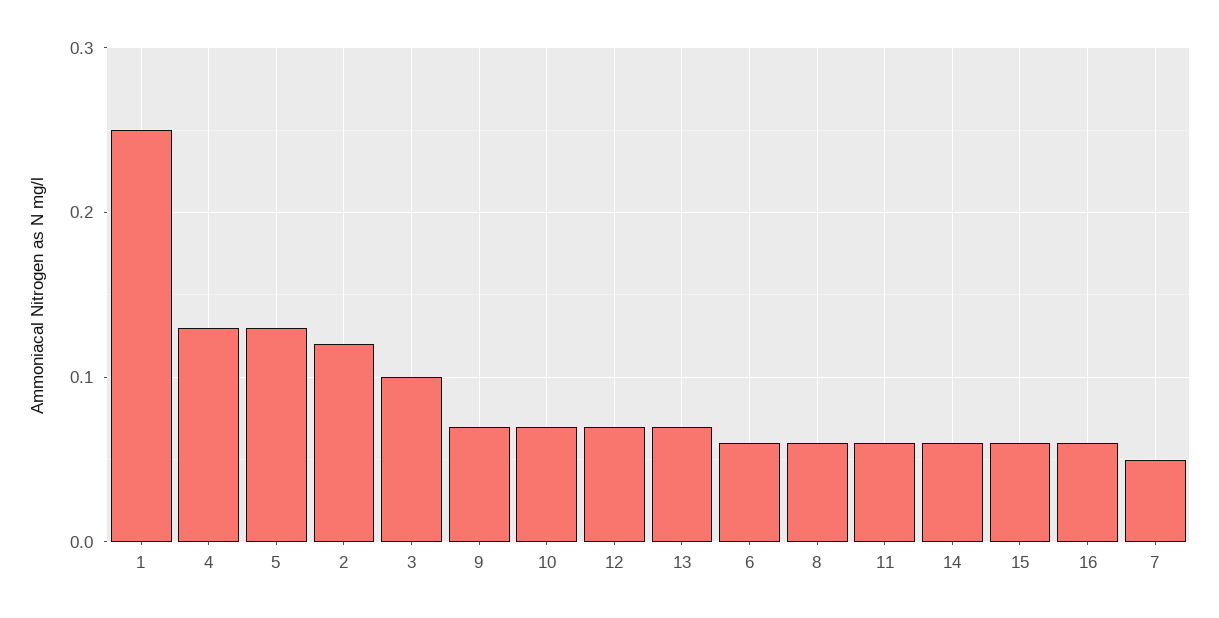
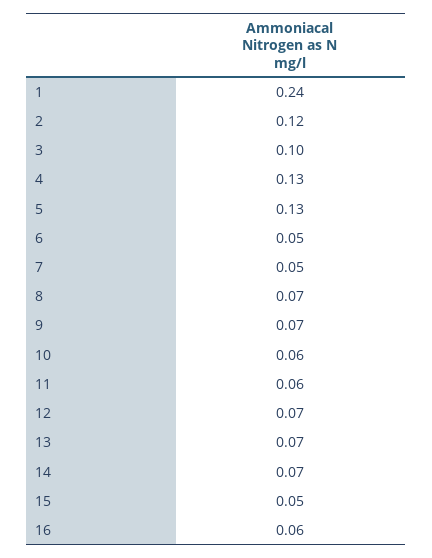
  {
-   "1": 0.25,
+   "1": 0.24,
    "4": 0.13,
    "5": 0.13,
    "2": 0.12,
    "3": 0.1,
    "9": 0.07,
-   "10": 0.07,
+   "10": 0.06,
    "12": 0.07,
    "13": 0.07,
-   "6": 0.06,
+   "6": 0.05,
-   "8": 0.06,
+   "8": 0.07,
    "11": 0.06,
-   "14": 0.06,
+   "14": 0.07,
-   "15": 0.06,
+   "15": 0.05,
    "16": 0.06,
    "7": 0.05
  }

